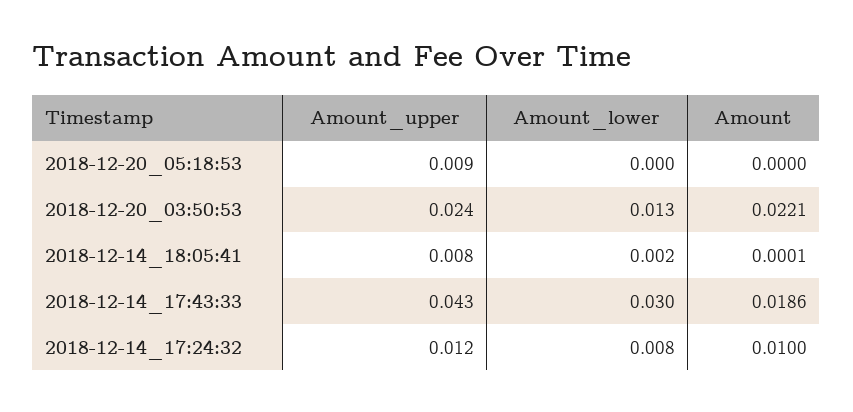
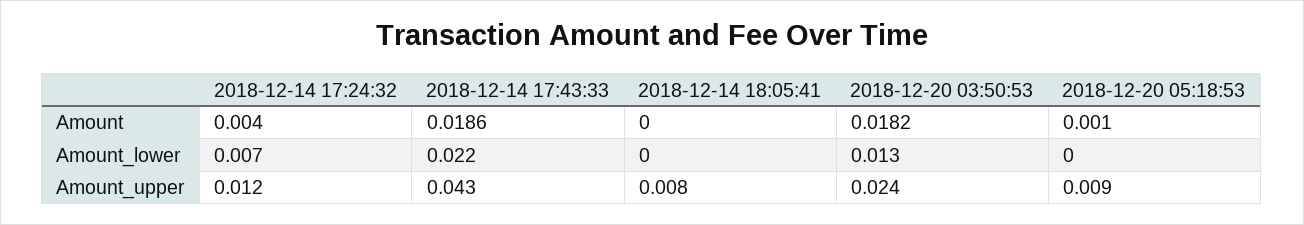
  {
    "Amount_upper": {
      "2018-12-20_05:18:53": 0.009,
      "2018-12-20_03:50:53": 0.024,
      "2018-12-14_18:05:41": 0.008,
      "2018-12-14_17:43:33": 0.043,
      "2018-12-14_17:24:32": 0.012
    },
    "Amount_lower": {
      "2018-12-20_05:18:53": 0,
      "2018-12-20_03:50:53": 0.013,
-     "2018-12-14_18:05:41": 0.002,
+     "2018-12-14_18:05:41": 0,
-     "2018-12-14_17:43:33": 0.03,
+     "2018-12-14_17:43:33": 0.022,
-     "2018-12-14_17:24:32": 0.008
+     "2018-12-14_17:24:32": 0.007
    },
    "Amount": {
-     "2018-12-20_05:18:53": 0,
+     "2018-12-20_05:18:53": 0.001,
-     "2018-12-20_03:50:53": 0.0221,
+     "2018-12-20_03:50:53": 0.0182,
-     "2018-12-14_18:05:41": 0.0001,
+     "2018-12-14_18:05:41": 0,
      "2018-12-14_17:43:33": 0.0186,
-     "2018-12-14_17:24:32": 0.01
+     "2018-12-14_17:24:32": 0.004
    }
  }

